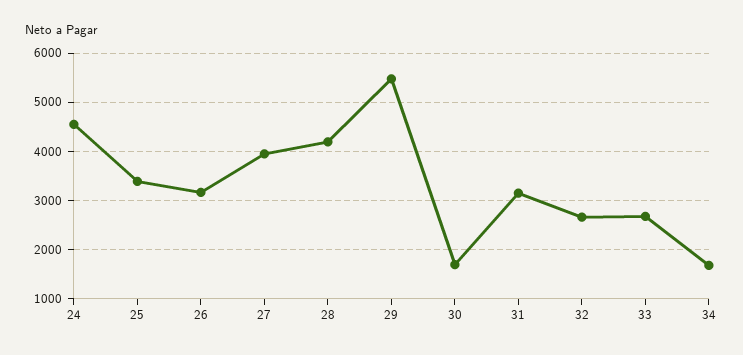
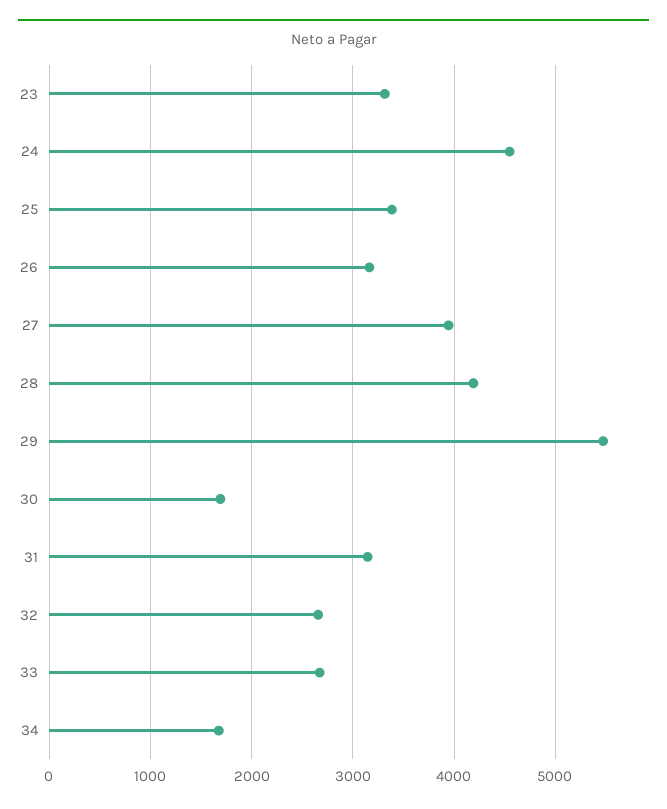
  {
    "24": 4500,
    "25": 3400,
    "26": 3200,
    "27": 3900,
    "28": 4200,
    "29": 5500,
    "30": 1700,
    "31": 3100,
    "32": 2700,
    "33": 2700,
-   "34": 1700
+   "34": 1700,
+   "23": 3300
  }

